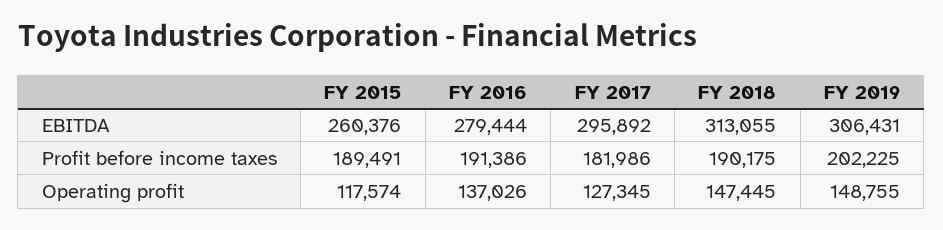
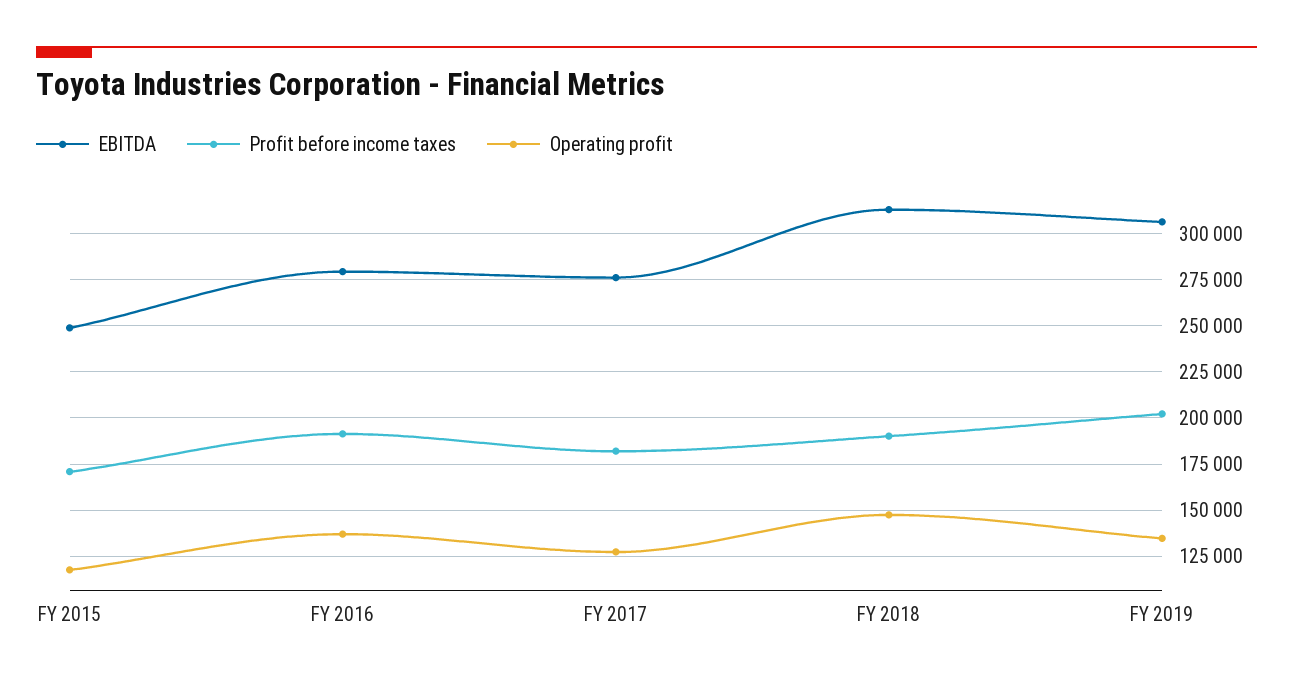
  {
    "EBITDA": {
-     "FY 2015": 260376,
+     "FY 2015": 250000,
      "FY 2016": 279444,
-     "FY 2017": 295892,
+     "FY 2017": 275000,
      "FY 2018": 313055,
      "FY 2019": 306431
    },
    "Profit before income taxes": {
-     "FY 2015": 189491,
+     "FY 2015": 170000,
      "FY 2016": 191386,
      "FY 2017": 181986,
      "FY 2018": 190175,
      "FY 2019": 202225
    },
    "Operating profit": {
      "FY 2015": 117574,
      "FY 2016": 137026,
      "FY 2017": 127345,
      "FY 2018": 147445,
-     "FY 2019": 148755
+     "FY 2019": 135000
    }
  }

